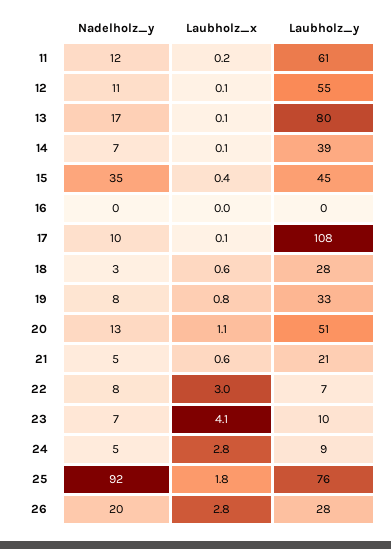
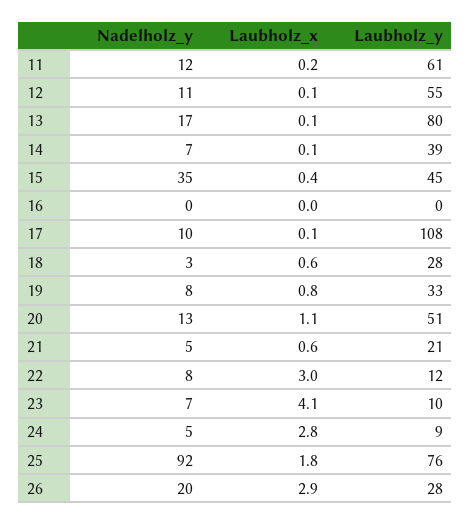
  {
    "Nadelholz_y": {
      "11": 12,
      "12": 11,
      "13": 17,
      "14": 7,
      "15": 35,
      "16": 0,
      "17": 10,
      "18": 3,
      "19": 8,
      "20": 13,
      "21": 5,
      "22": 8,
      "23": 7,
      "24": 5,
      "25": 92,
      "26": 20
    },
    "Laubholz_x": {
      "11": 0.2,
      "12": 0.1,
      "13": 0.1,
      "14": 0.1,
      "15": 0.4,
      "16": 0,
      "17": 0.1,
      "18": 0.6,
      "19": 0.8,
      "20": 1.1,
      "21": 0.6,
      "22": 3,
      "23": 4.1,
      "24": 2.8,
      "25": 1.8,
-     "26": 2.8
+     "26": 2.9
    },
    "Laubholz_y": {
      "11": 61,
      "12": 55,
      "13": 80,
      "14": 39,
      "15": 45,
      "16": 0,
      "17": 108,
      "18": 28,
      "19": 33,
      "20": 51,
      "21": 21,
-     "22": 7,
+     "22": 12,
      "23": 10,
      "24": 9,
      "25": 76,
      "26": 28
    }
  }

